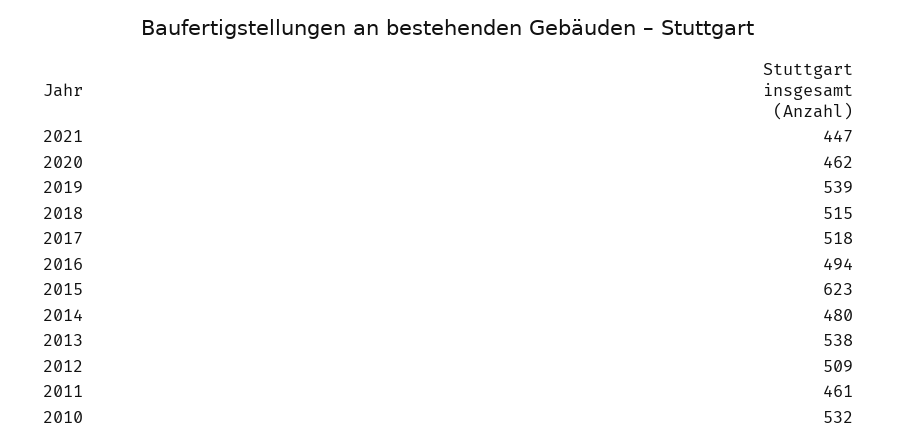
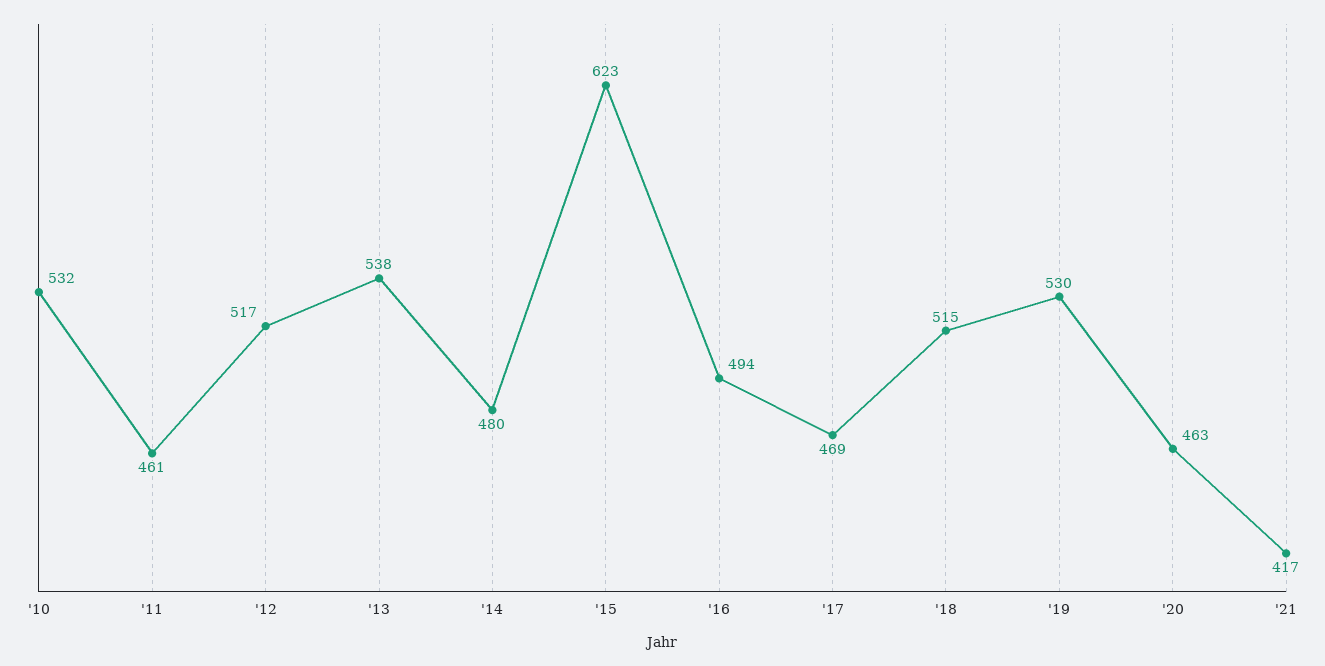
  {
-   "2021": 447,
+   "2021": 417,
-   "2020": 462,
+   "2020": 463,
-   "2019": 539,
+   "2019": 530,
    "2018": 515,
-   "2017": 518,
+   "2017": 469,
    "2016": 494,
    "2015": 623,
    "2014": 480,
    "2013": 538,
-   "2012": 509,
+   "2012": 517,
    "2011": 461,
    "2010": 532
  }

